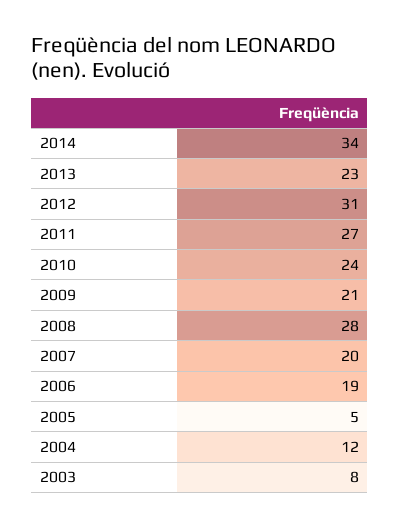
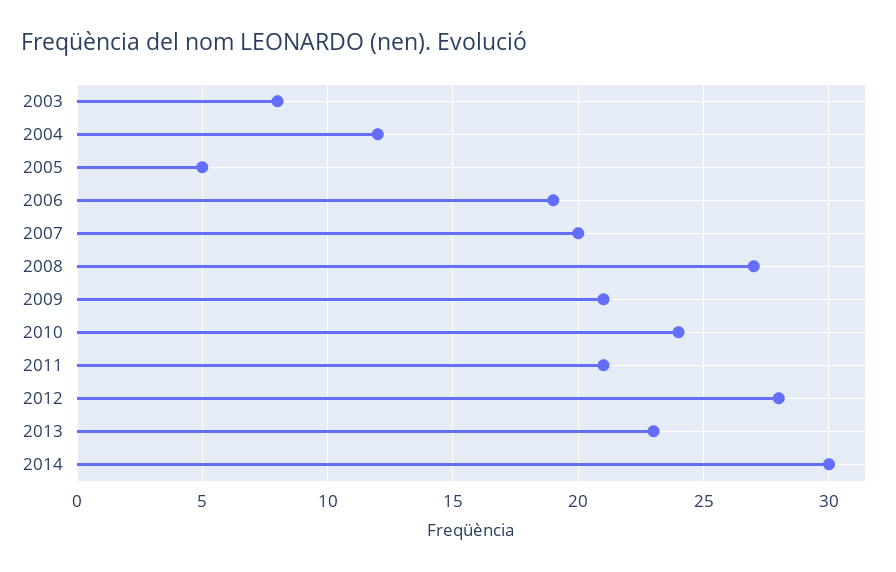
  {
-   "2014": 34,
+   "2014": 30,
    "2013": 23,
-   "2012": 31,
+   "2012": 28,
-   "2011": 27,
+   "2011": 21,
    "2010": 24,
    "2009": 21,
-   "2008": 28,
+   "2008": 27,
    "2007": 20,
    "2006": 19,
    "2005": 5,
    "2004": 12,
    "2003": 8
  }

